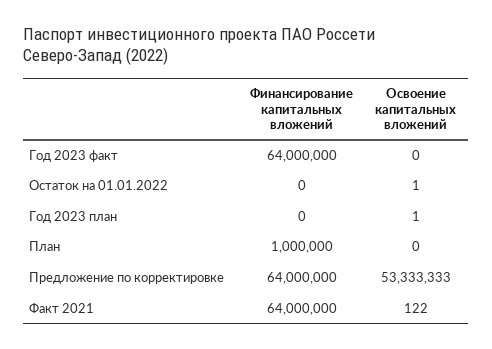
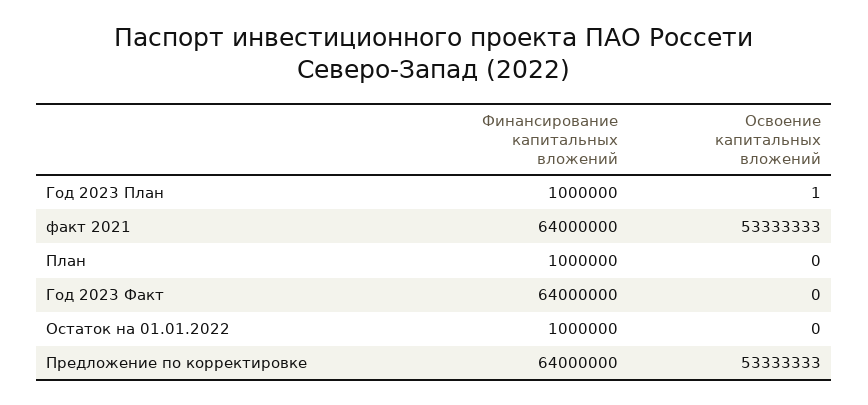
  {
    "Финансирование капитальных вложений": {
      "Год 2023 факт": 64000000,
-     "Остаток на 01.01.2022": 0,
+     "Остаток на 01.01.2022": 1000000,
-     "Год 2023 план": 0,
+     "Год 2023 план": 1000000,
      "План": 1000000,
      "Предложение по корректировке": 64000000,
      "Факт 2021": 64000000
    },
    "Освоение капитальных вложений": {
      "Год 2023 факт": 0,
-     "Остаток на 01.01.2022": 1,
+     "Остаток на 01.01.2022": 0,
      "Год 2023 план": 1,
      "План": 0,
      "Предложение по корректировке": 53333333,
-     "Факт 2021": 122
+     "Факт 2021": 53333333
    }
  }

